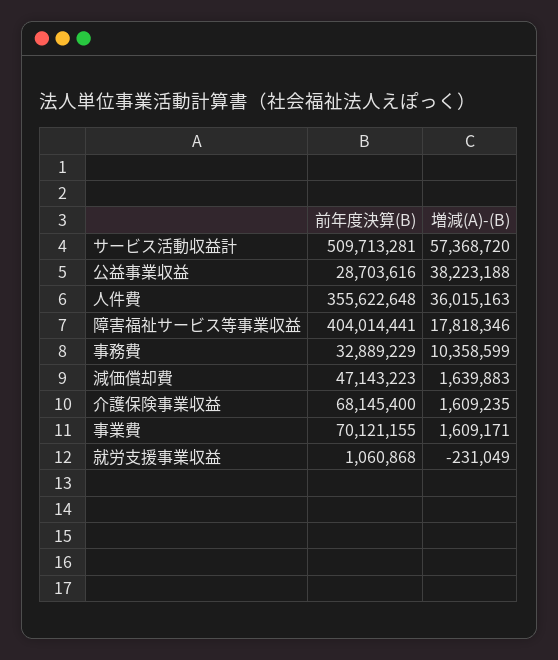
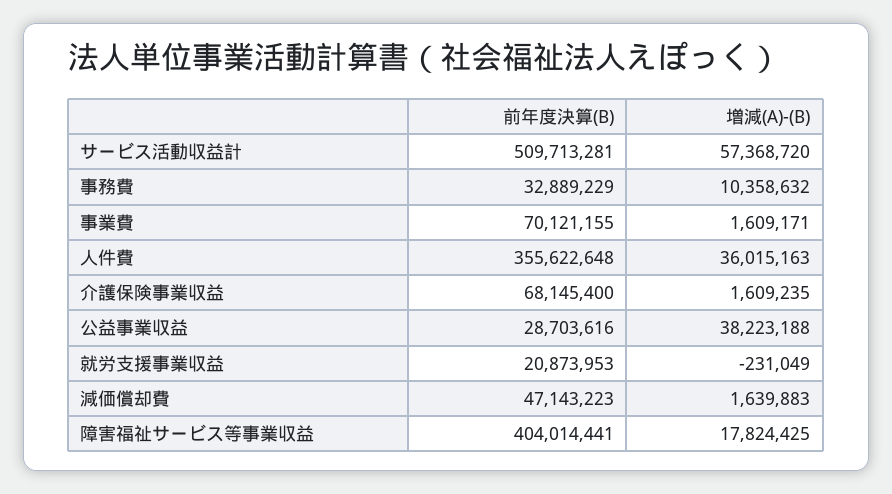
  {
    "前年度決算(B)": {
      "サービス活動収益計": 509713281,
      "公益事業収益": 28703616,
      "人件費": 355622648,
      "障害福祉サービス等事業収益": 404014441,
      "事務費": 32889229,
      "減価償却費": 47143223,
      "介護保険事業収益": 68145400,
      "事業費": 70121155,
-     "就労支援事業収益": 1060868
+     "就労支援事業収益": 20873953
    },
    "増減(A)-(B)": {
      "サービス活動収益計": 57368720,
      "公益事業収益": 38223188,
      "人件費": 36015163,
-     "障害福祉サービス等事業収益": 17818346,
+     "障害福祉サービス等事業収益": 17824425,
-     "事務費": 10358599,
+     "事務費": 10358632,
      "減価償却費": 1639883,
      "介護保険事業収益": 1609235,
      "事業費": 1609171,
      "就労支援事業収益": -231049
    }
  }

